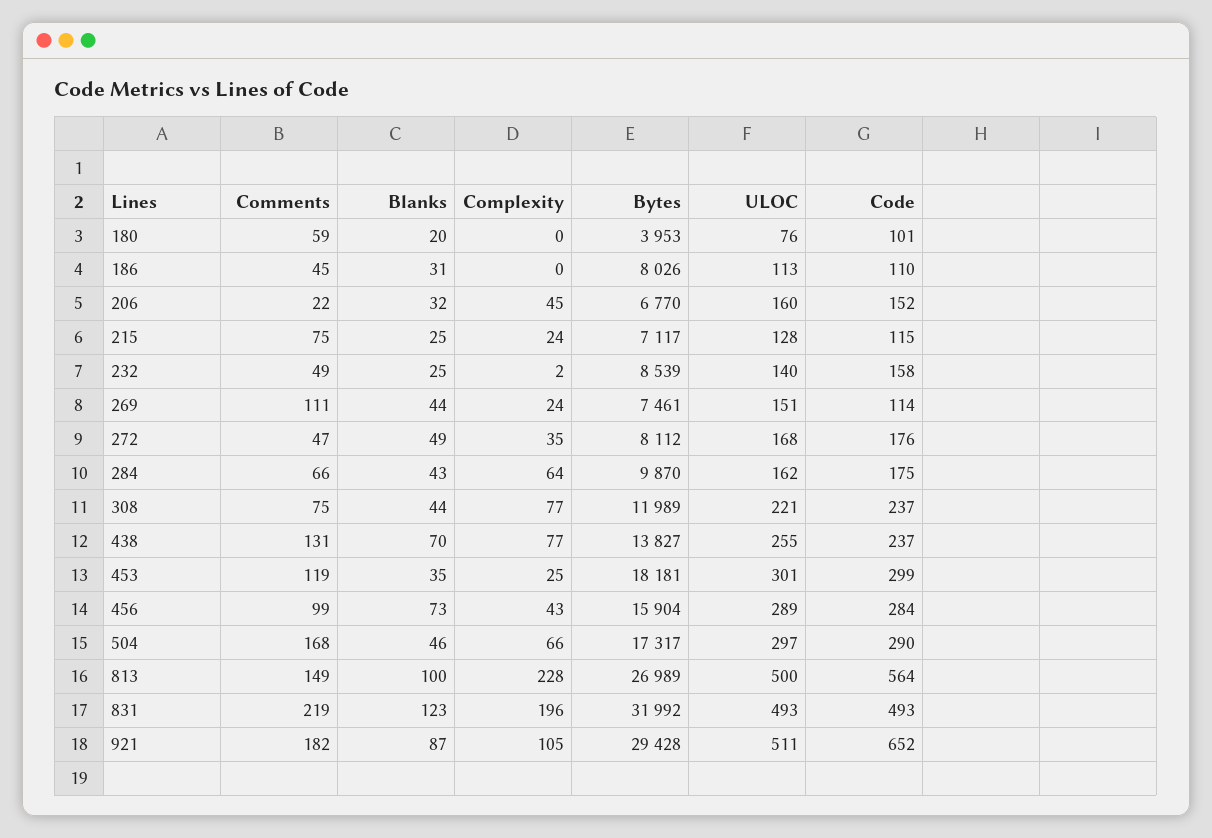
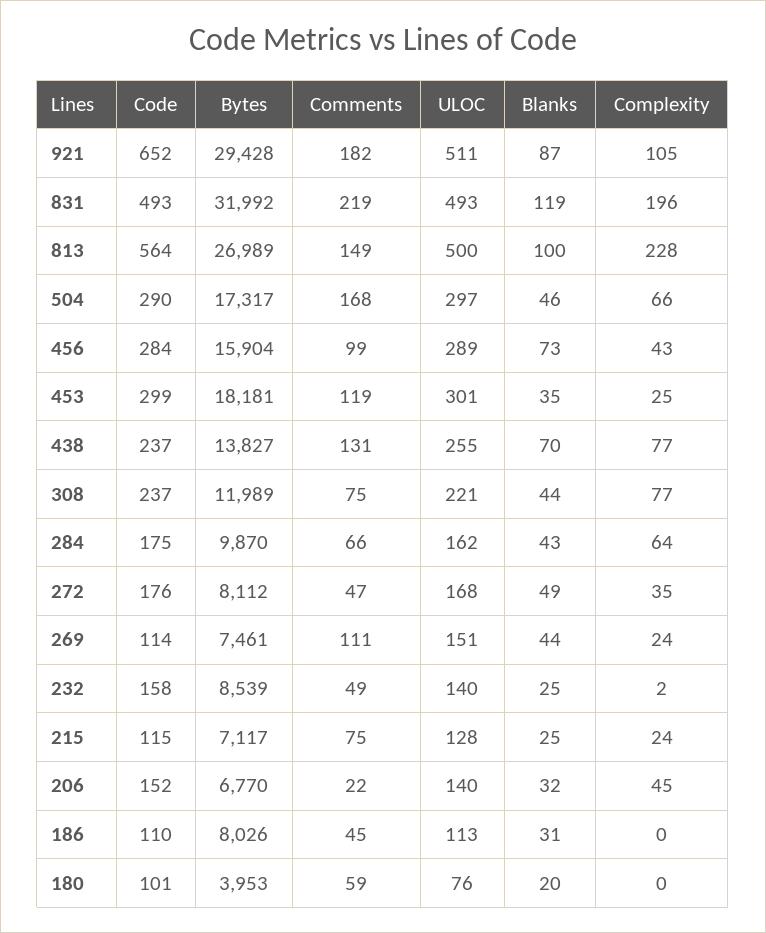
  {
    "Comments": {
      "180": 59,
      "186": 45,
      "206": 22,
      "215": 75,
      "232": 49,
      "269": 111,
      "272": 47,
      "284": 66,
      "308": 75,
      "438": 131,
      "453": 119,
      "456": 99,
      "504": 168,
      "813": 149,
      "831": 219,
      "921": 182
    },
    "Blanks": {
      "180": 20,
      "186": 31,
      "206": 32,
      "215": 25,
      "232": 25,
      "269": 44,
      "272": 49,
      "284": 43,
      "308": 44,
      "438": 70,
      "453": 35,
      "456": 73,
      "504": 46,
      "813": 100,
-     "831": 123,
+     "831": 119,
      "921": 87
    },
    "Complexity": {
      "180": 0,
      "186": 0,
      "206": 45,
      "215": 24,
      "232": 2,
      "269": 24,
      "272": 35,
      "284": 64,
      "308": 77,
      "438": 77,
      "453": 25,
      "456": 43,
      "504": 66,
      "813": 228,
      "831": 196,
      "921": 105
    },
    "Bytes": {
      "180": 3953,
      "186": 8026,
      "206": 6770,
      "215": 7117,
      "232": 8539,
      "269": 7461,
      "272": 8112,
      "284": 9870,
      "308": 11989,
      "438": 13827,
      "453": 18181,
      "456": 15904,
      "504": 17317,
      "813": 26989,
      "831": 31992,
      "921": 29428
    },
    "ULOC": {
      "180": 76,
      "186": 113,
-     "206": 160,
+     "206": 140,
      "215": 128,
      "232": 140,
      "269": 151,
      "272": 168,
      "284": 162,
      "308": 221,
      "438": 255,
      "453": 301,
      "456": 289,
      "504": 297,
      "813": 500,
      "831": 493,
      "921": 511
    },
    "Code": {
      "180": 101,
      "186": 110,
      "206": 152,
      "215": 115,
      "232": 158,
      "269": 114,
      "272": 176,
      "284": 175,
      "308": 237,
      "438": 237,
      "453": 299,
      "456": 284,
      "504": 290,
      "813": 564,
      "831": 493,
      "921": 652
    }
  }

